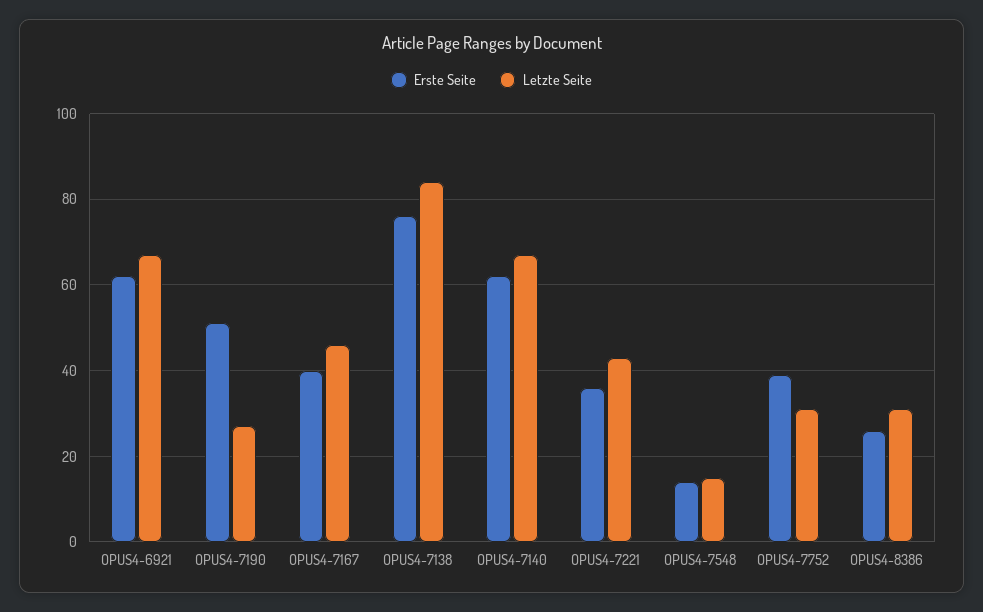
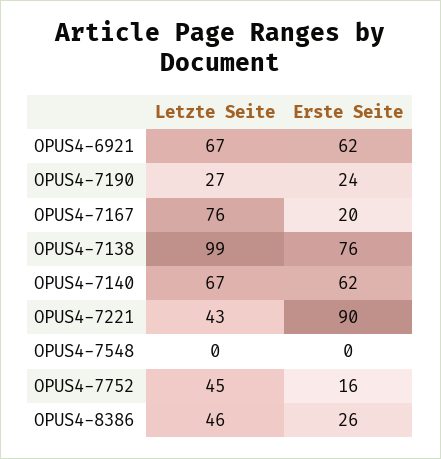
  {
    "Erste Seite": {
      "OPUS4-6921": 62,
-     "OPUS4-7190": 50,
+     "OPUS4-7190": 24,
-     "OPUS4-7167": 40,
+     "OPUS4-7167": 20,
      "OPUS4-7138": 76,
      "OPUS4-7140": 62,
-     "OPUS4-7221": 35,
+     "OPUS4-7221": 90,
-     "OPUS4-7548": 15,
+     "OPUS4-7548": 0,
-     "OPUS4-7752": 40,
+     "OPUS4-7752": 16,
      "OPUS4-8386": 26
    },
    "Letzte Seite": {
      "OPUS4-6921": 67,
      "OPUS4-7190": 27,
-     "OPUS4-7167": 45,
+     "OPUS4-7167": 76,
-     "OPUS4-7138": 85,
+     "OPUS4-7138": 99,
      "OPUS4-7140": 67,
      "OPUS4-7221": 43,
-     "OPUS4-7548": 15,
+     "OPUS4-7548": 0,
-     "OPUS4-7752": 30,
+     "OPUS4-7752": 45,
-     "OPUS4-8386": 30
+     "OPUS4-8386": 46
    }
  }

